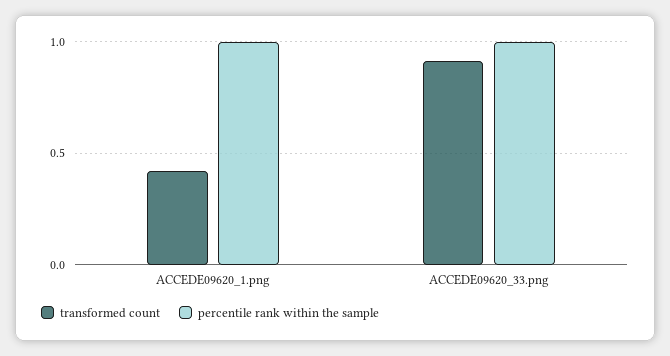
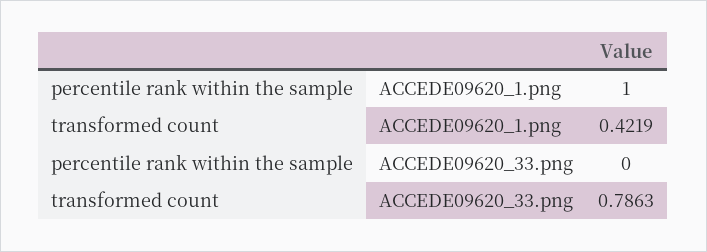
  {
    "transformed count": {
      "ACCEDE09620_1.png": 0.4219,
-     "ACCEDE09620_33.png": 0.9
+     "ACCEDE09620_33.png": 0.7863
    },
    "percentile rank within the sample": {
      "ACCEDE09620_1.png": 1,
-     "ACCEDE09620_33.png": 1
+     "ACCEDE09620_33.png": 0
    }
  }

